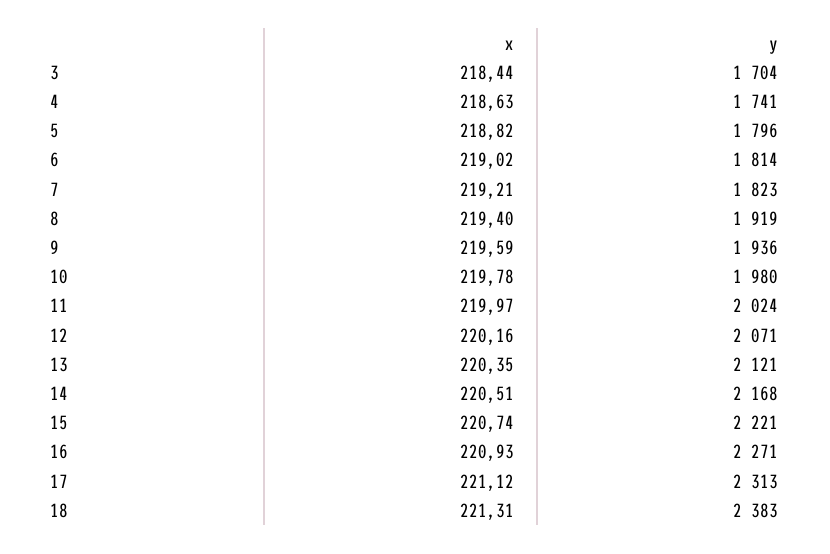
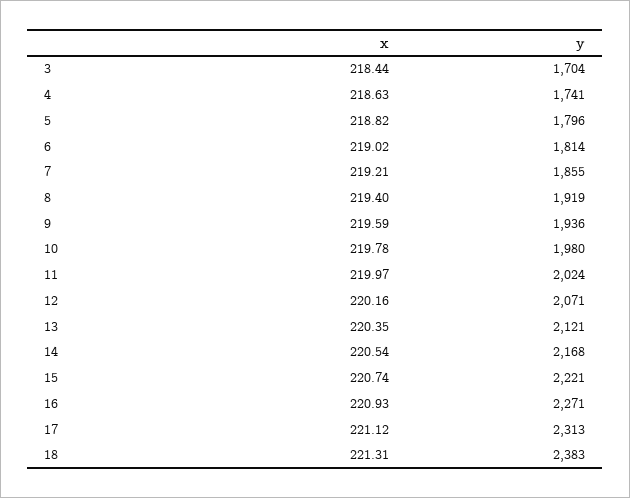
  {
    "x": {
      "3": 218.44,
      "4": 218.63,
      "5": 218.82,
      "6": 219.02,
      "7": 219.21,
      "8": 219.4,
      "9": 219.59,
      "10": 219.78,
      "11": 219.97,
      "12": 220.16,
      "13": 220.35,
-     "14": 220.51,
+     "14": 220.54,
      "15": 220.74,
      "16": 220.93,
      "17": 221.12,
      "18": 221.31
    },
    "y": {
      "3": 1704,
      "4": 1741,
      "5": 1796,
      "6": 1814,
-     "7": 1823,
+     "7": 1855,
      "8": 1919,
      "9": 1936,
      "10": 1980,
      "11": 2024,
      "12": 2071,
      "13": 2121,
      "14": 2168,
      "15": 2221,
      "16": 2271,
      "17": 2313,
      "18": 2383
    }
  }

